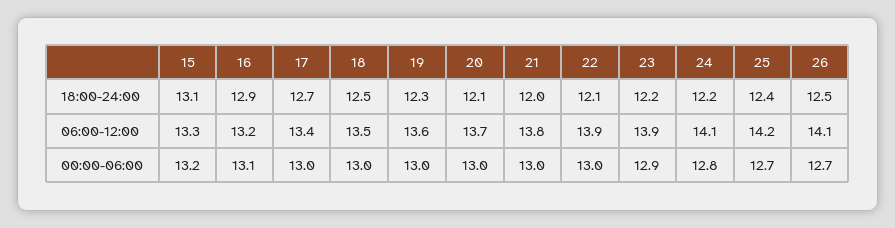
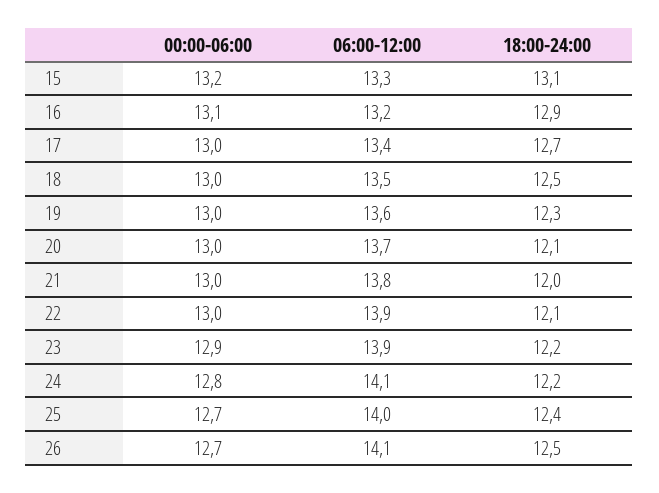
  {
    "15": {
      "18:00-24:00": 13.1,
      "06:00-12:00": 13.3,
      "00:00-06:00": 13.2
    },
    "16": {
      "18:00-24:00": 12.9,
      "06:00-12:00": 13.2,
      "00:00-06:00": 13.1
    },
    "17": {
      "18:00-24:00": 12.7,
      "06:00-12:00": 13.4,
      "00:00-06:00": 13
    },
    "18": {
      "18:00-24:00": 12.5,
      "06:00-12:00": 13.5,
      "00:00-06:00": 13
    },
    "19": {
      "18:00-24:00": 12.3,
      "06:00-12:00": 13.6,
      "00:00-06:00": 13
    },
    "20": {
      "18:00-24:00": 12.1,
      "06:00-12:00": 13.7,
      "00:00-06:00": 13
    },
    "21": {
      "18:00-24:00": 12,
      "06:00-12:00": 13.8,
      "00:00-06:00": 13
    },
    "22": {
      "18:00-24:00": 12.1,
      "06:00-12:00": 13.9,
      "00:00-06:00": 13
    },
    "23": {
      "18:00-24:00": 12.2,
      "06:00-12:00": 13.9,
      "00:00-06:00": 12.9
    },
    "24": {
      "18:00-24:00": 12.2,
      "06:00-12:00": 14.1,
      "00:00-06:00": 12.8
    },
    "25": {
      "18:00-24:00": 12.4,
-     "06:00-12:00": 14.2,
+     "06:00-12:00": 14,
      "00:00-06:00": 12.7
    },
    "26": {
      "18:00-24:00": 12.5,
      "06:00-12:00": 14.1,
      "00:00-06:00": 12.7
    }
  }

